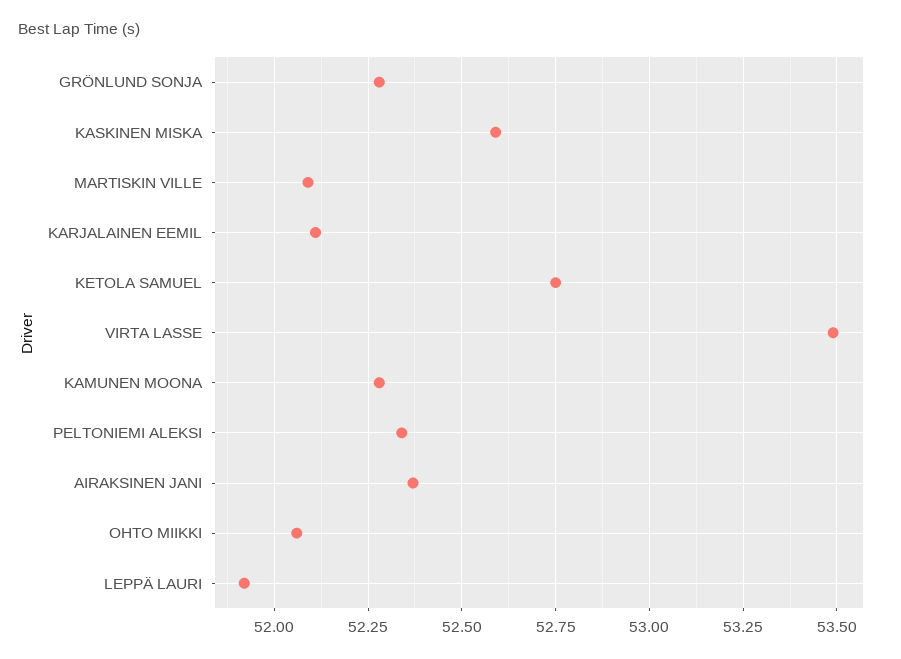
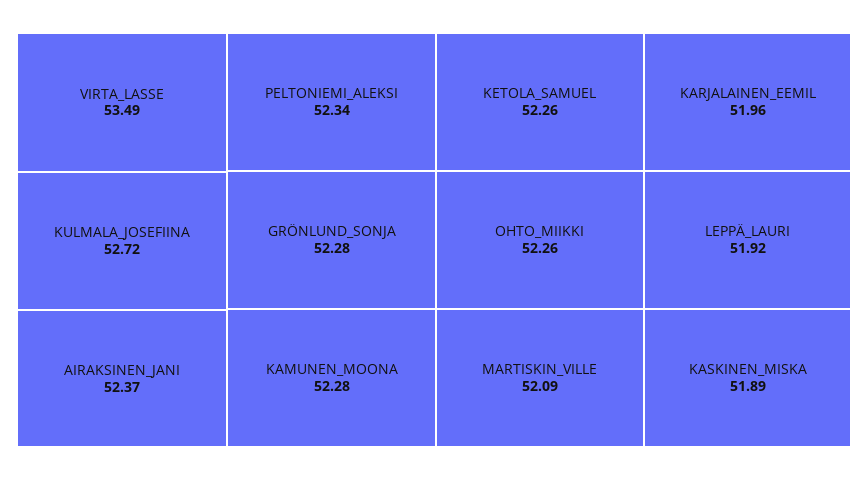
  {
    "GRÖNLUND SONJA": 52.28,
-   "KASKINEN MISKA": 52.6,
+   "KASKINEN MISKA": 51.89,
    "MARTISKIN VILLE": 52.09,
-   "KARJALAINEN EEMIL": 52.1,
+   "KARJALAINEN EEMIL": 51.96,
-   "KETOLA SAMUEL": 52.75,
+   "KETOLA SAMUEL": 52.26,
    "VIRTA LASSE": 53.49,
    "KAMUNEN MOONA": 52.28,
    "PELTONIEMI ALEKSI": 52.34,
    "AIRAKSINEN JANI": 52.37,
-   "OHTO MIIKKI": 52.05,
+   "OHTO MIIKKI": 52.26,
-   "LEPPÄ LAURI": 51.92
+   "LEPPÄ LAURI": 51.92,
+   "KULMALA_JOSEFIINA": 52.72
  }

